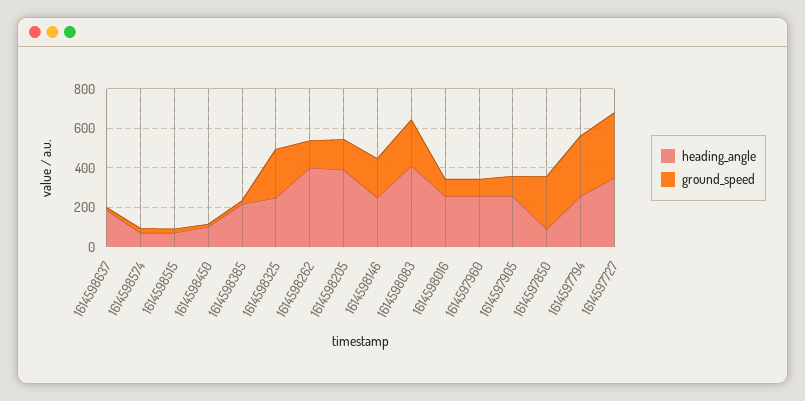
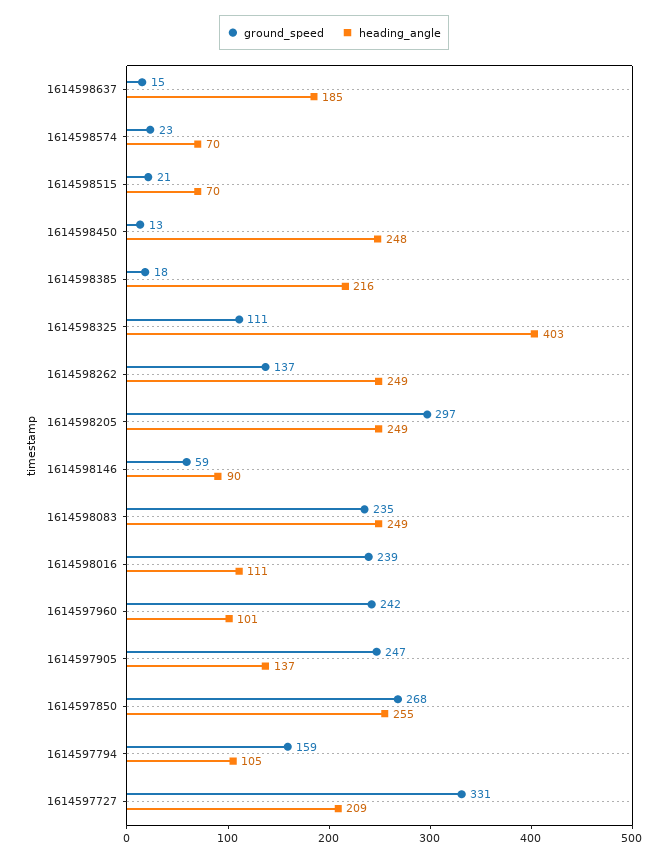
  {
    "heading_angle": {
      "1614598637": 185,
      "1614598574": 70,
      "1614598515": 70,
-     "1614598450": 100,
+     "1614598450": 248,
      "1614598385": 216,
-     "1614598325": 250,
+     "1614598325": 403,
-     "1614598262": 400,
+     "1614598262": 249,
-     "1614598205": 400,
+     "1614598205": 249,
-     "1614598146": 250,
+     "1614598146": 90,
-     "1614598083": 400,
+     "1614598083": 249,
-     "1614598016": 250,
+     "1614598016": 111,
-     "1614597960": 250,
+     "1614597960": 101,
-     "1614597905": 250,
+     "1614597905": 137,
-     "1614597850": 100,
+     "1614597850": 255,
-     "1614597794": 250,
+     "1614597794": 105,
-     "1614597727": 350
+     "1614597727": 209
    },
    "ground_speed": {
      "1614598637": 15,
      "1614598574": 23,
      "1614598515": 21,
      "1614598450": 13,
      "1614598385": 18,
-     "1614598325": 250,
+     "1614598325": 111,
      "1614598262": 137,
-     "1614598205": 150,
+     "1614598205": 297,
-     "1614598146": 200,
+     "1614598146": 59,
      "1614598083": 235,
-     "1614598016": 100,
+     "1614598016": 239,
-     "1614597960": 100,
+     "1614597960": 242,
-     "1614597905": 100,
+     "1614597905": 247,
      "1614597850": 268,
-     "1614597794": 300,
+     "1614597794": 159,
      "1614597727": 331
    }
  }

